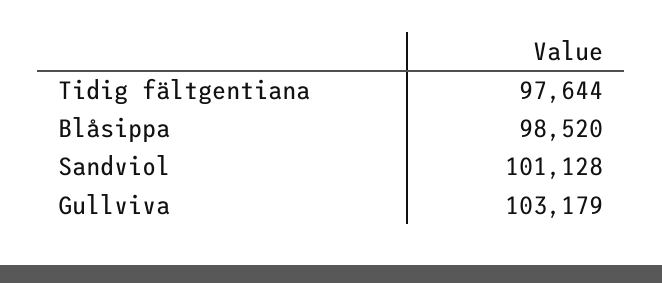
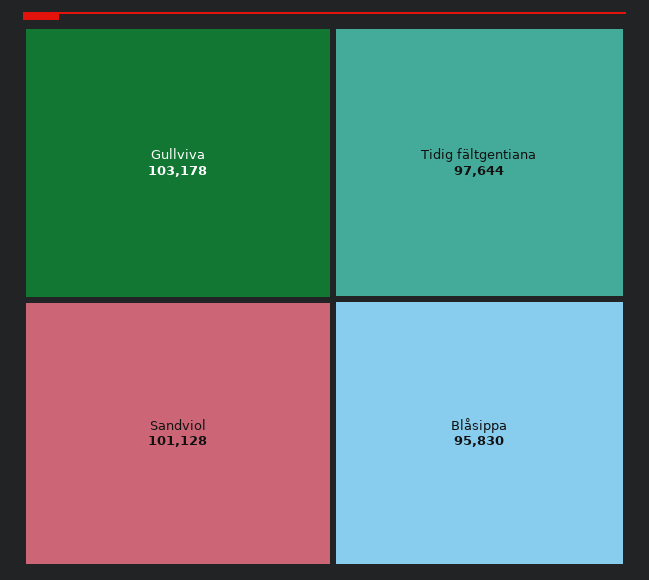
  {
    "Tidig fältgentiana": 97644,
-   "Blåsippa": 98520,
+   "Blåsippa": 95830,
    "Sandviol": 101128,
-   "Gullviva": 103179
+   "Gullviva": 103178
  }

